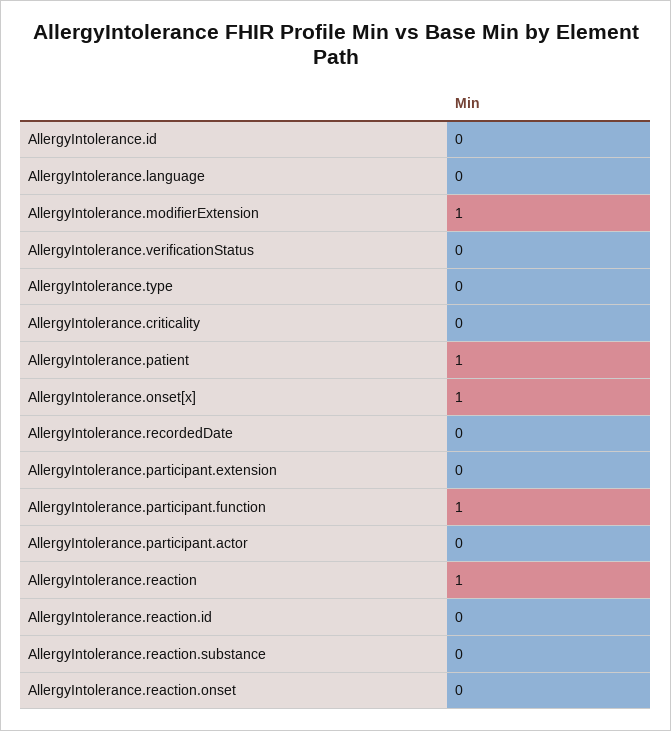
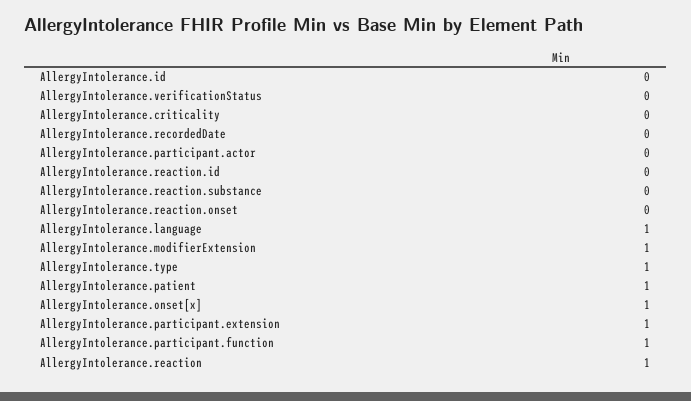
  {
    "AllergyIntolerance.id": 0,
-   "AllergyIntolerance.language": 0,
+   "AllergyIntolerance.language": 1,
    "AllergyIntolerance.modifierExtension": 1,
    "AllergyIntolerance.verificationStatus": 0,
-   "AllergyIntolerance.type": 0,
+   "AllergyIntolerance.type": 1,
    "AllergyIntolerance.criticality": 0,
    "AllergyIntolerance.patient": 1,
    "AllergyIntolerance.onset[x]": 1,
    "AllergyIntolerance.recordedDate": 0,
-   "AllergyIntolerance.participant.extension": 0,
+   "AllergyIntolerance.participant.extension": 1,
    "AllergyIntolerance.participant.function": 1,
    "AllergyIntolerance.participant.actor": 0,
    "AllergyIntolerance.reaction": 1,
    "AllergyIntolerance.reaction.id": 0,
    "AllergyIntolerance.reaction.substance": 0,
    "AllergyIntolerance.reaction.onset": 0
  }

